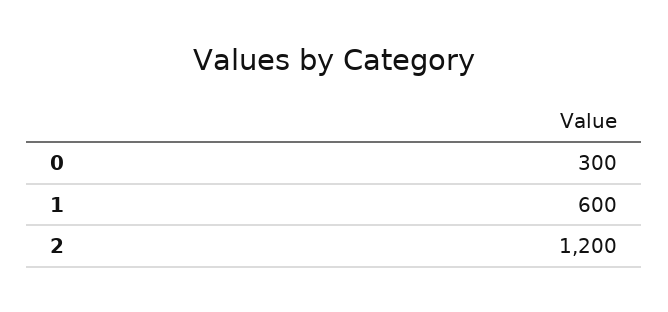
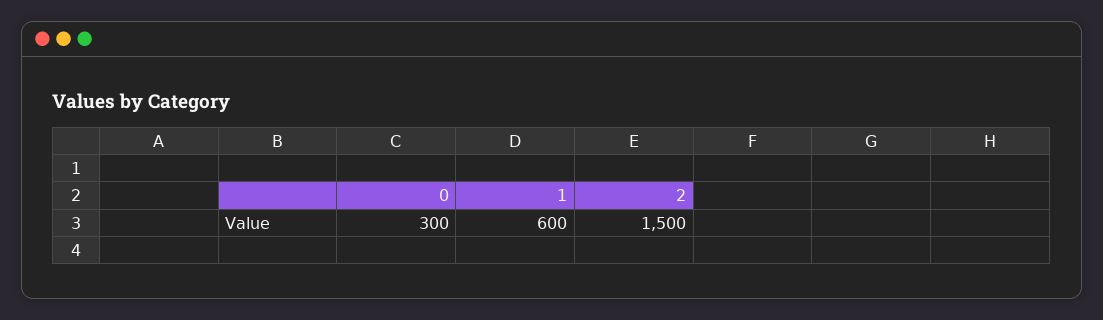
  {
    "0": 300,
    "1": 600,
-   "2": 1200
+   "2": 1500
  }

